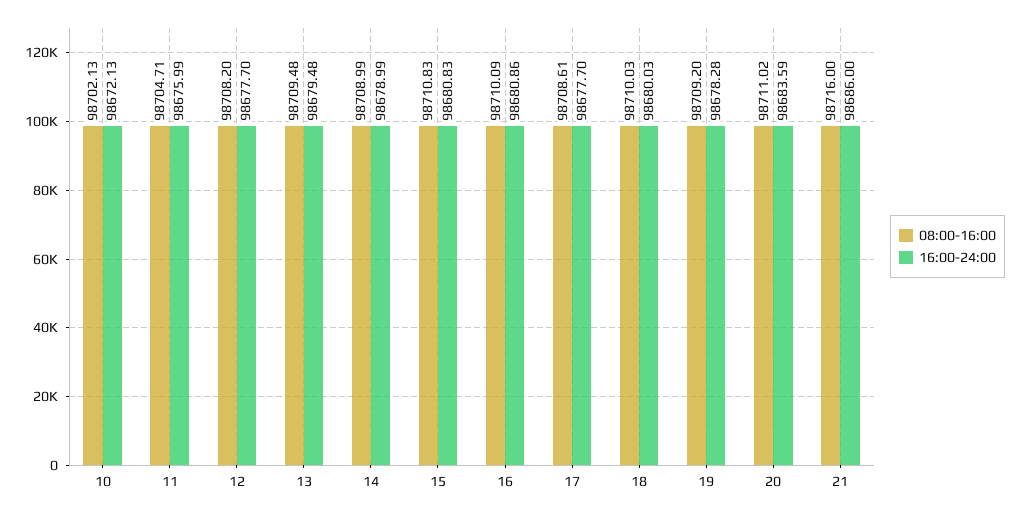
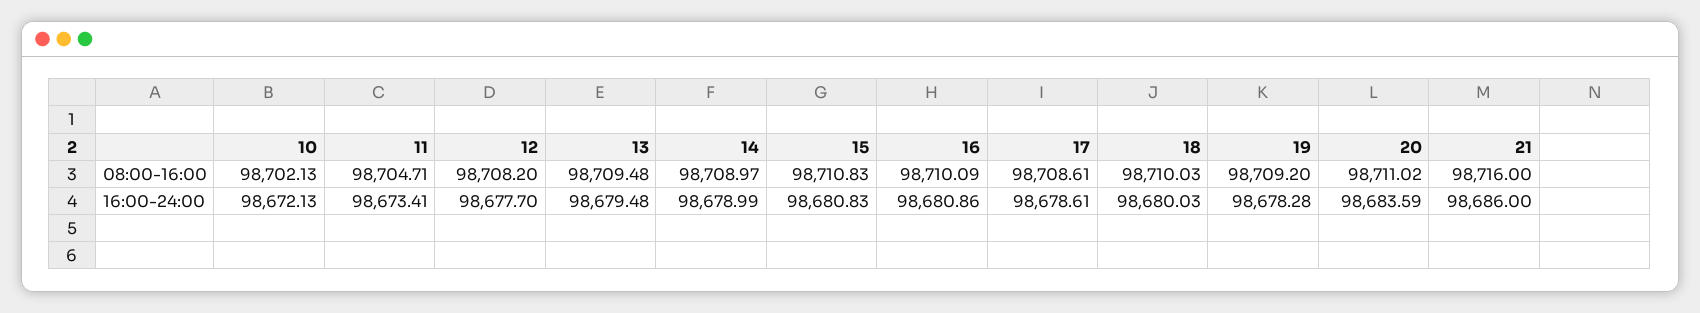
  {
    "08:00-16:00": {
      "10": 98702.13,
      "11": 98704.71,
      "12": 98708.2,
      "13": 98709.48,
-     "14": 98708.99,
+     "14": 98708.97,
      "15": 98710.83,
      "16": 98710.09,
      "17": 98708.61,
      "18": 98710.03,
      "19": 98709.2,
      "20": 98711.02,
      "21": 98716
    },
    "16:00-24:00": {
      "10": 98672.13,
-     "11": 98675.99,
+     "11": 98673.41,
      "12": 98677.7,
      "13": 98679.48,
      "14": 98678.99,
      "15": 98680.83,
      "16": 98680.86,
-     "17": 98677.7,
+     "17": 98678.61,
      "18": 98680.03,
      "19": 98678.28,
      "20": 98683.59,
      "21": 98686
    }
  }

